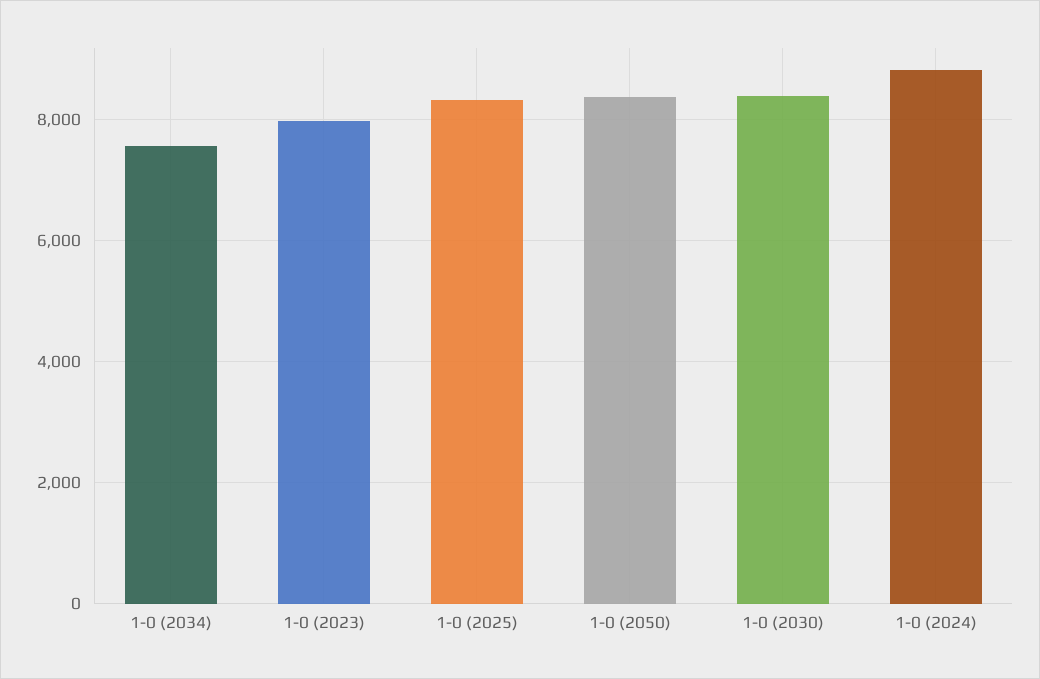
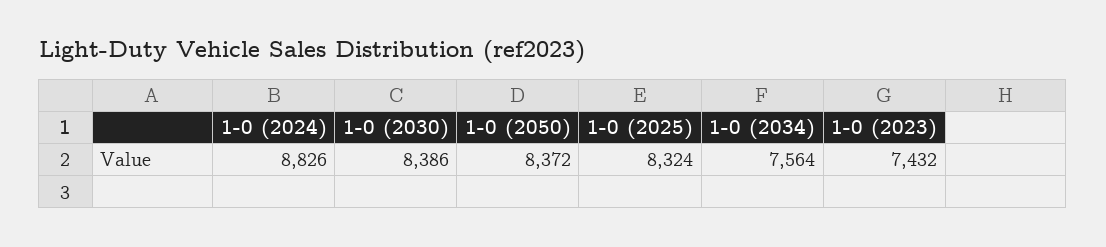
  {
    "1-0 (2034)": 7564,
-   "1-0 (2023)": 8000,
+   "1-0 (2023)": 7432,
    "1-0 (2025)": 8324,
    "1-0 (2050)": 8372,
    "1-0 (2030)": 8386,
    "1-0 (2024)": 8826
  }

